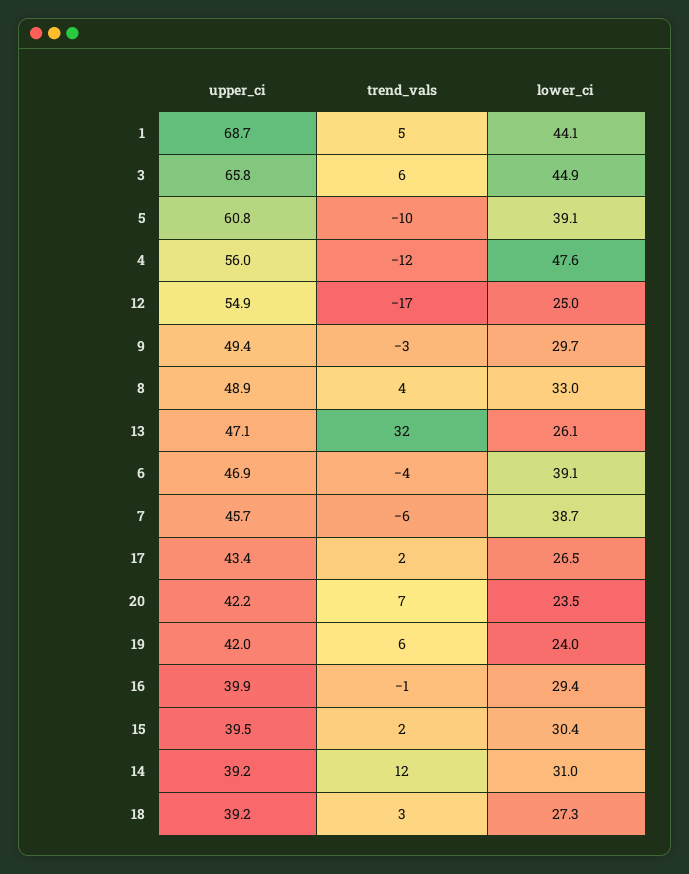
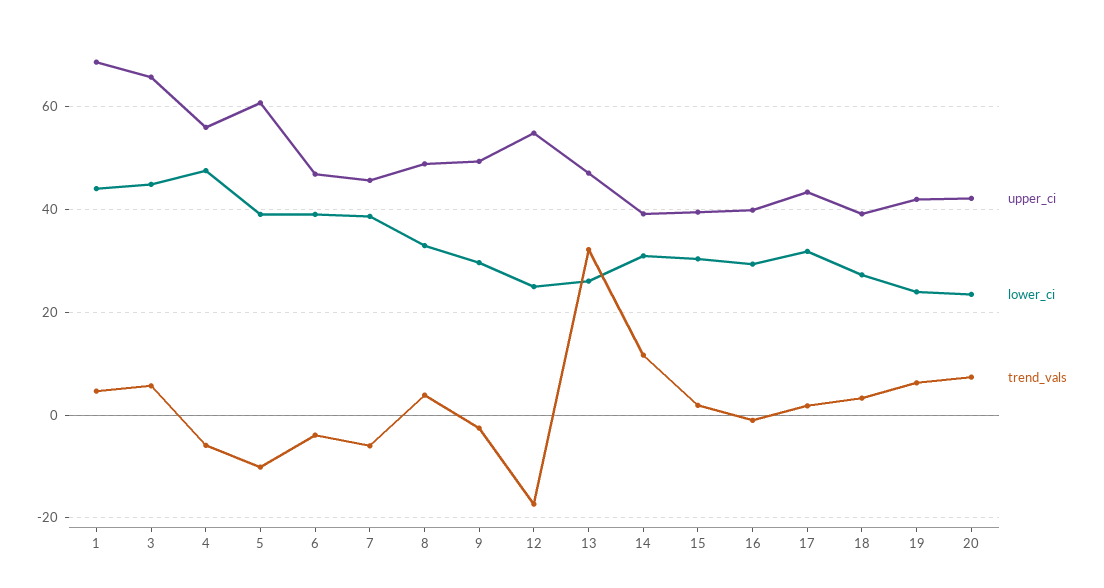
  {
    "upper_ci": {
      "1": 68.7,
      "3": 65.8,
      "5": 60.8,
      "4": 56,
      "12": 54.9,
      "9": 49.4,
      "8": 48.9,
      "13": 47.1,
      "6": 46.9,
      "7": 45.7,
      "17": 43.4,
      "20": 42.2,
      "19": 42,
      "16": 39.9,
      "15": 39.5,
      "14": 39.2,
      "18": 39.2
    },
    "trend_vals": {
      "1": 5,
      "3": 6,
      "5": -10,
-     "4": -12,
+     "4": -6,
      "12": -17,
      "9": -3,
      "8": 4,
      "13": 32,
      "6": -4,
      "7": -6,
      "17": 2,
      "20": 7,
      "19": 6,
      "16": -1,
      "15": 2,
      "14": 12,
      "18": 3
    },
    "lower_ci": {
      "1": 44.1,
      "3": 44.9,
      "5": 39.1,
      "4": 47.6,
      "12": 25,
      "9": 29.7,
      "8": 33,
      "13": 26.1,
      "6": 39.1,
      "7": 38.7,
-     "17": 26.5,
+     "17": 32,
      "20": 23.5,
      "19": 24,
      "16": 29.4,
      "15": 30.4,
      "14": 31,
      "18": 27.3
    }
  }

